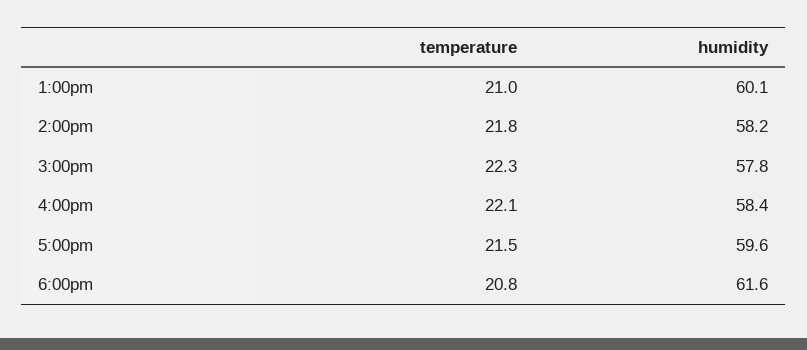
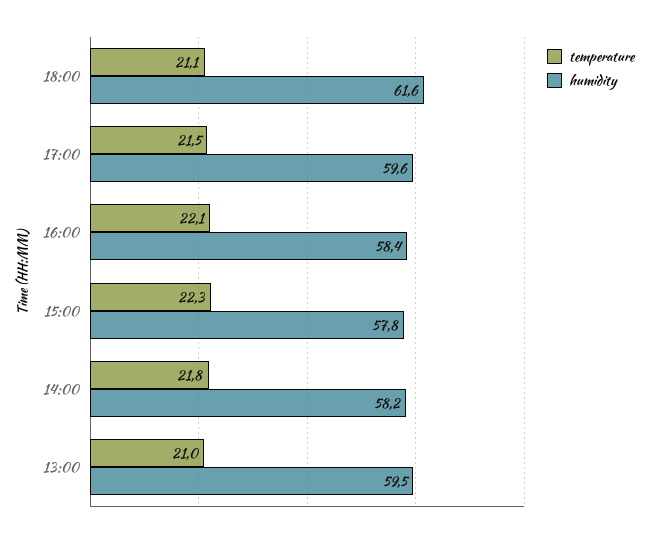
  {
    "temperature": {
      "1:00pm": 21,
      "2:00pm": 21.8,
      "3:00pm": 22.3,
      "4:00pm": 22.1,
      "5:00pm": 21.5,
-     "6:00pm": 20.8
+     "6:00pm": 21.1
    },
    "humidity": {
-     "1:00pm": 60.1,
+     "1:00pm": 59.5,
      "2:00pm": 58.2,
      "3:00pm": 57.8,
      "4:00pm": 58.4,
      "5:00pm": 59.6,
      "6:00pm": 61.6
    }
  }

